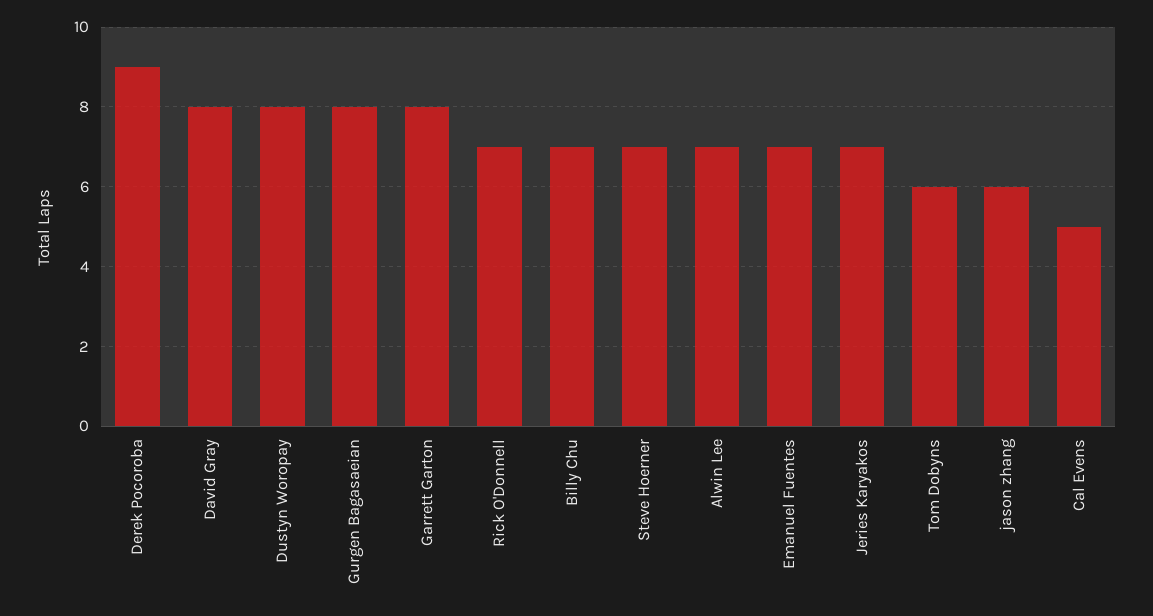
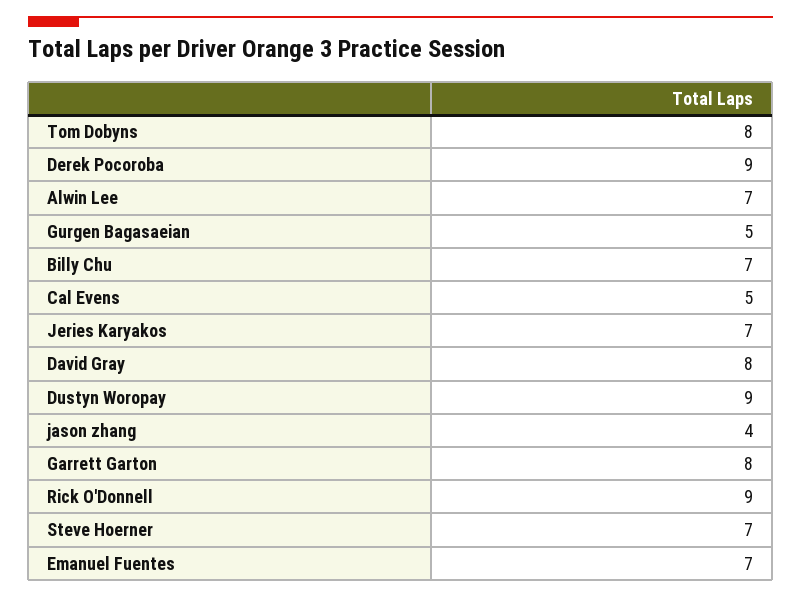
  {
    "Derek Pocoroba": 9,
    "David Gray": 8,
-   "Dustyn Woropay": 8,
+   "Dustyn Woropay": 9,
-   "Gurgen Bagasaeian": 8,
+   "Gurgen Bagasaeian": 5,
    "Garrett Garton": 8,
-   "Rick O'Donnell": 7,
+   "Rick O'Donnell": 9,
    "Billy Chu": 7,
    "Steve Hoerner": 7,
    "Alwin Lee": 7,
    "Emanuel Fuentes": 7,
    "Jeries Karyakos": 7,
-   "Tom Dobyns": 6,
+   "Tom Dobyns": 8,
-   "jason zhang": 6,
+   "jason zhang": 4,
    "Cal Evens": 5
  }

